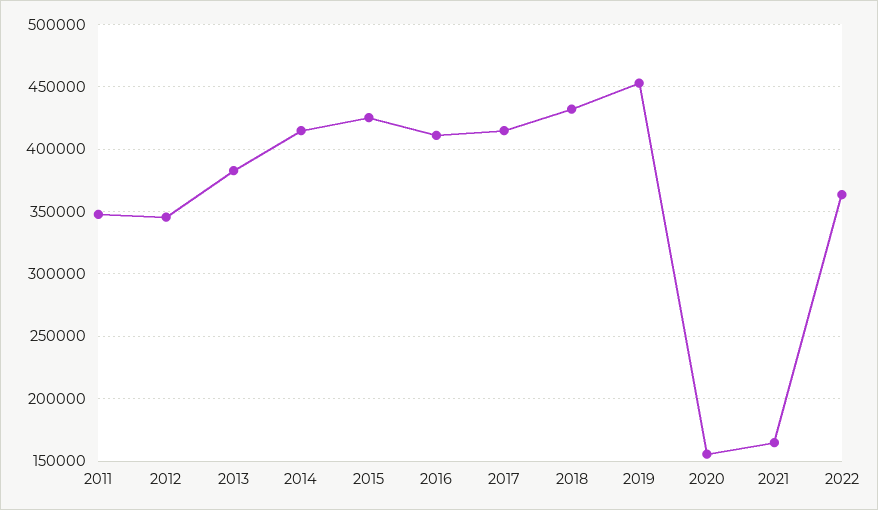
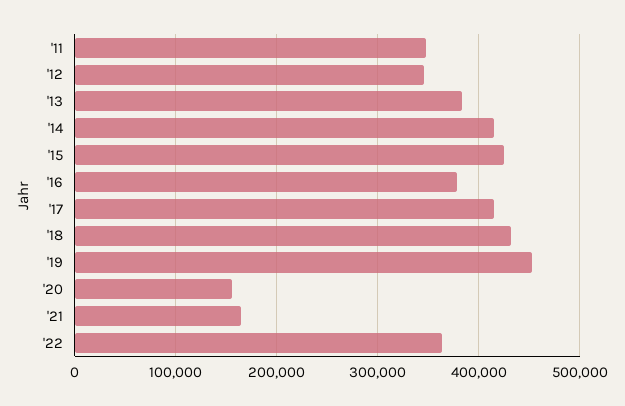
  {
    "2011": 350000,
    "2012": 345000,
    "2013": 385000,
    "2014": 415000,
    "2015": 425000,
-   "2016": 410000,
+   "2016": 380000,
    "2017": 415000,
    "2018": 430000,
    "2019": 455000,
    "2020": 155000,
    "2021": 165000,
    "2022": 365000
  }

